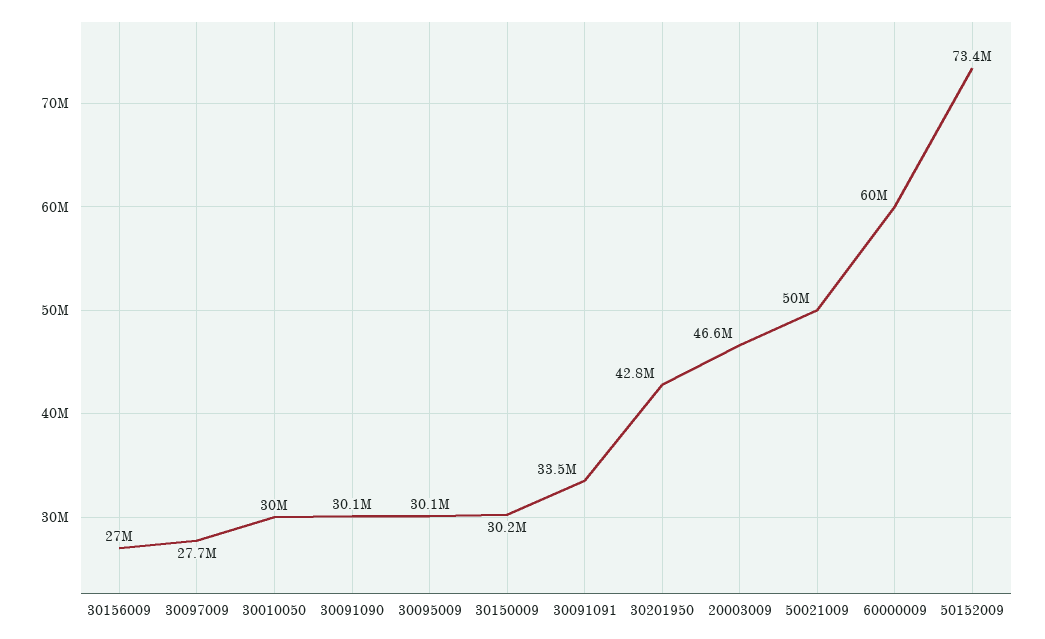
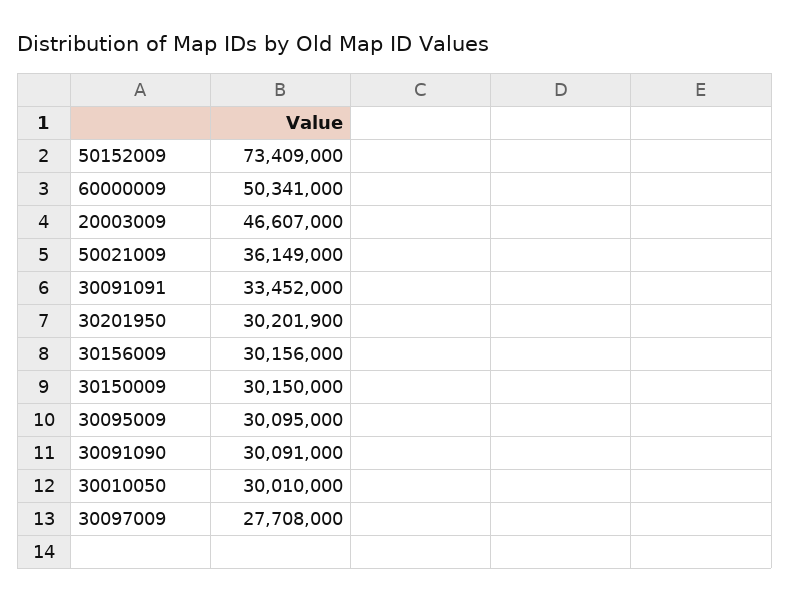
  {
-   "30156009": 27000000,
+   "30156009": 30156000,
    "30097009": 27708000,
    "30010050": 30010000,
    "30091090": 30091000,
    "30095009": 30095000,
    "30150009": 30150000,
    "30091091": 33452000,
-   "30201950": 42800000,
+   "30201950": 30201900,
    "20003009": 46607000,
-   "50021009": 50000000,
+   "50021009": 36149000,
-   "60000009": 60000000,
+   "60000009": 50341000,
    "50152009": 73409000
  }

